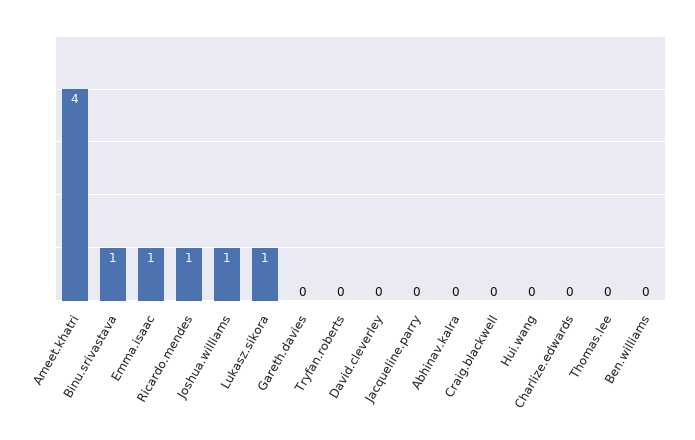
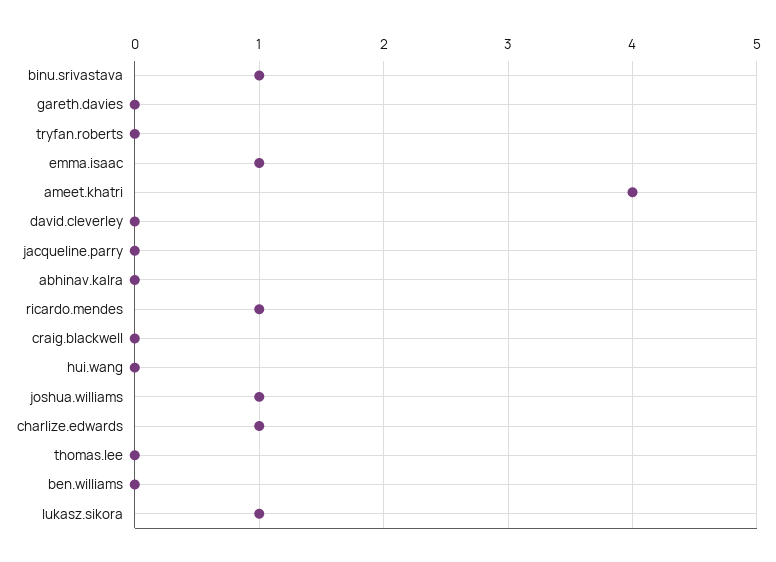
  {
    "Ameet.khatri": 4,
    "Binu.srivastava": 1,
    "Emma.isaac": 1,
    "Ricardo.mendes": 1,
    "Joshua.williams": 1,
    "Lukasz.sikora": 1,
    "Gareth.davies": 0,
    "Tryfan.roberts": 0,
    "David.cleverley": 0,
    "Jacqueline.parry": 0,
    "Abhinav.kalra": 0,
    "Craig.blackwell": 0,
    "Hui.wang": 0,
-   "Charlize.edwards": 0,
+   "Charlize.edwards": 1,
    "Thomas.lee": 0,
    "Ben.williams": 0
  }

